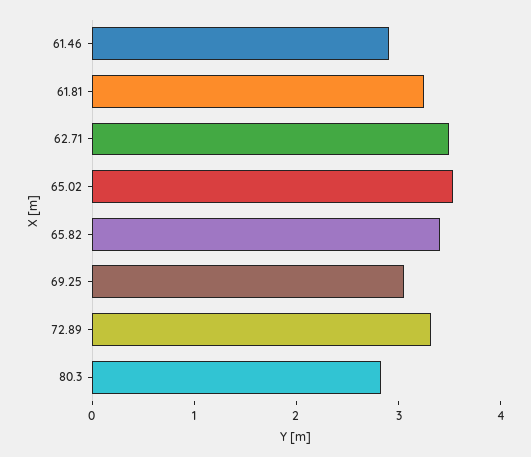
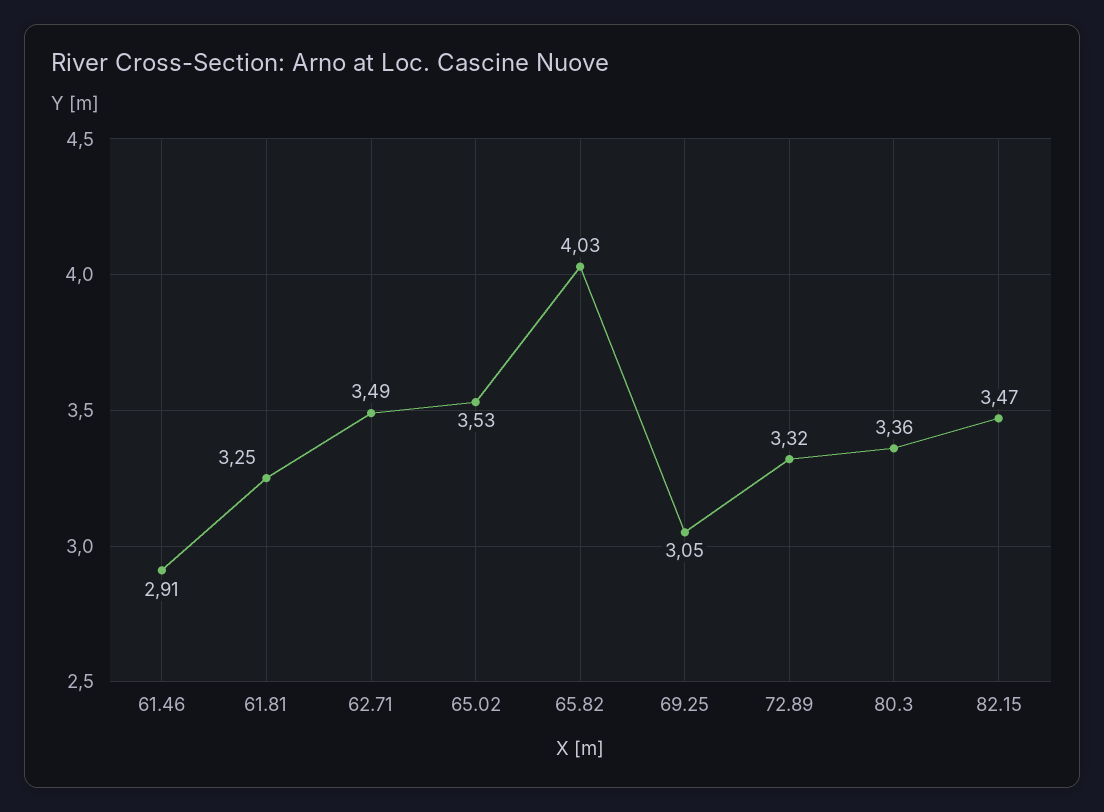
  {
    "61.46": 2.91,
    "61.81": 3.25,
    "62.71": 3.49,
    "65.02": 3.53,
-   "65.82": 3.4,
+   "65.82": 4.03,
    "69.25": 3.05,
    "72.89": 3.32,
-   "80.3": 2.8
+   "80.3": 3.36,
+   "82.15": 3.47
  }

